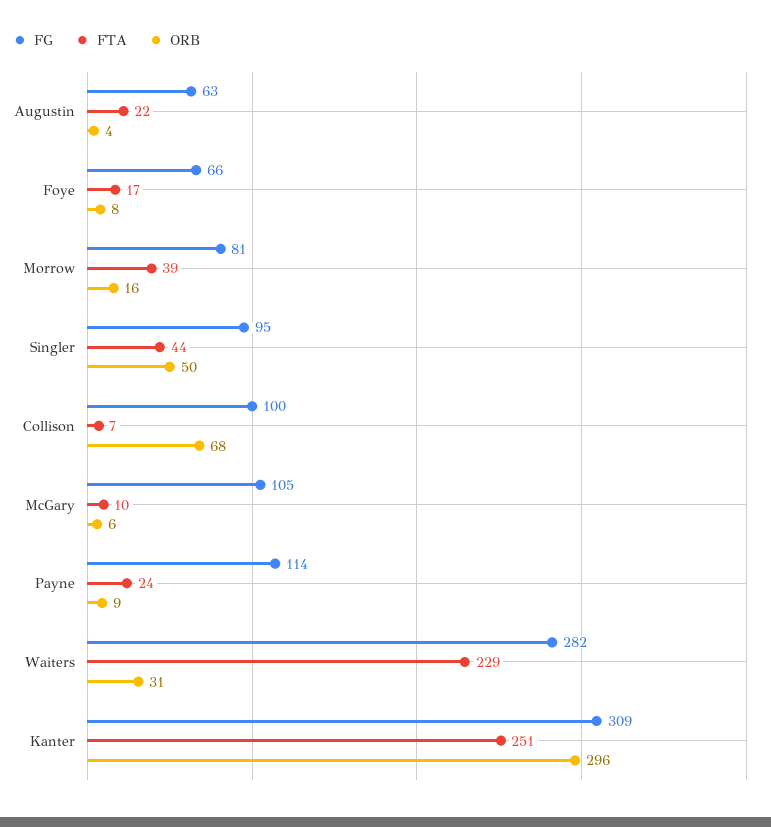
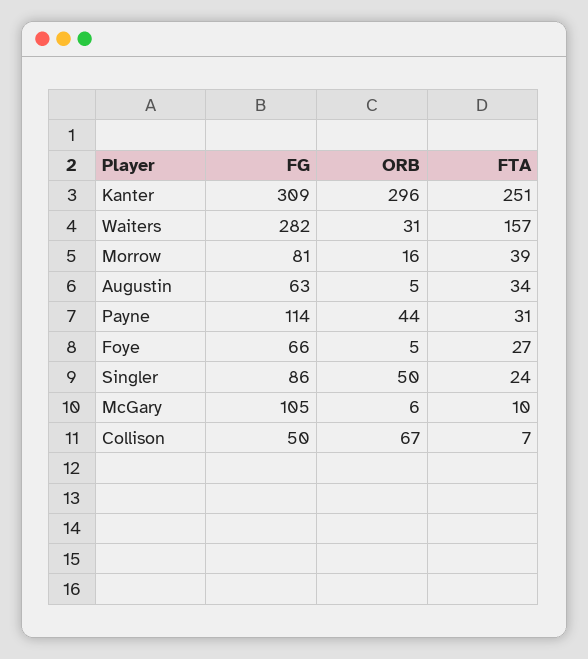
  {
    "FG": {
      "Augustin": 63,
      "Foye": 66,
      "Morrow": 81,
-     "Singler": 95,
+     "Singler": 86,
-     "Collison": 100,
+     "Collison": 50,
      "McGary": 105,
      "Payne": 114,
      "Waiters": 282,
      "Kanter": 309
    },
    "FTA": {
-     "Augustin": 22,
+     "Augustin": 34,
-     "Foye": 17,
+     "Foye": 27,
      "Morrow": 39,
-     "Singler": 44,
+     "Singler": 24,
      "Collison": 7,
      "McGary": 10,
-     "Payne": 24,
+     "Payne": 31,
-     "Waiters": 229,
+     "Waiters": 157,
      "Kanter": 251
    },
    "ORB": {
-     "Augustin": 4,
+     "Augustin": 5,
-     "Foye": 8,
+     "Foye": 5,
      "Morrow": 16,
      "Singler": 50,
-     "Collison": 68,
+     "Collison": 67,
      "McGary": 6,
-     "Payne": 9,
+     "Payne": 44,
      "Waiters": 31,
      "Kanter": 296
    }
  }

